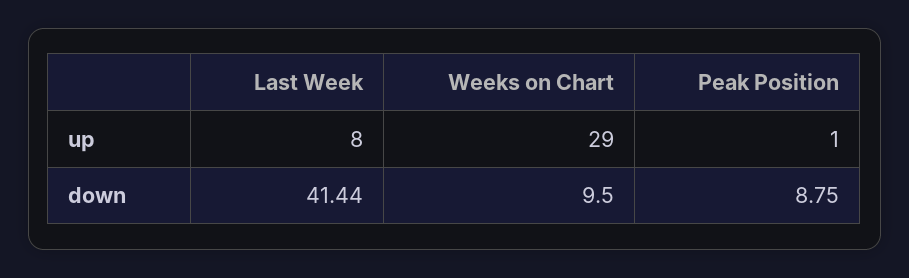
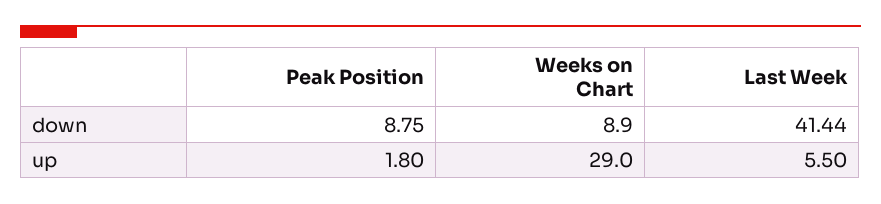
  {
    "Last Week": {
-     "up": 8,
+     "up": 5.5,
      "down": 41.44
    },
    "Weeks on Chart": {
      "up": 29,
-     "down": 9.5
+     "down": 8.9
    },
    "Peak Position": {
-     "up": 1,
+     "up": 1.8,
      "down": 8.75
    }
  }

